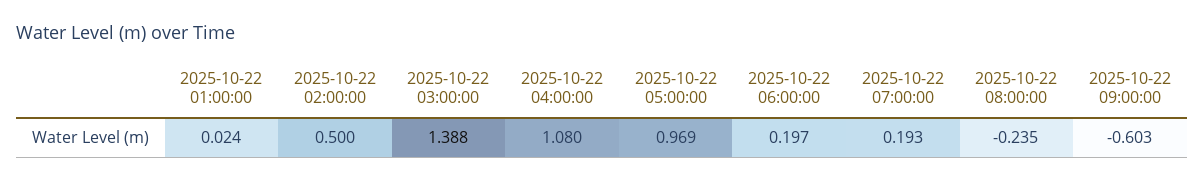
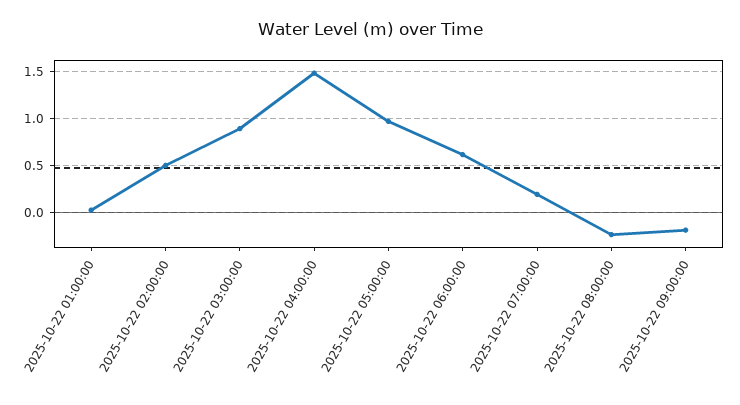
  {
    "2025-10-22 01:00:00": 0.024,
    "2025-10-22 02:00:00": 0.5,
-   "2025-10-22 03:00:00": 1.388,
+   "2025-10-22 03:00:00": 0.9,
-   "2025-10-22 04:00:00": 1.08,
+   "2025-10-22 04:00:00": 1.5,
    "2025-10-22 05:00:00": 0.969,
-   "2025-10-22 06:00:00": 0.197,
+   "2025-10-22 06:00:00": 0.6,
    "2025-10-22 07:00:00": 0.193,
    "2025-10-22 08:00:00": -0.235,
-   "2025-10-22 09:00:00": -0.603
+   "2025-10-22 09:00:00": -0.2
  }

